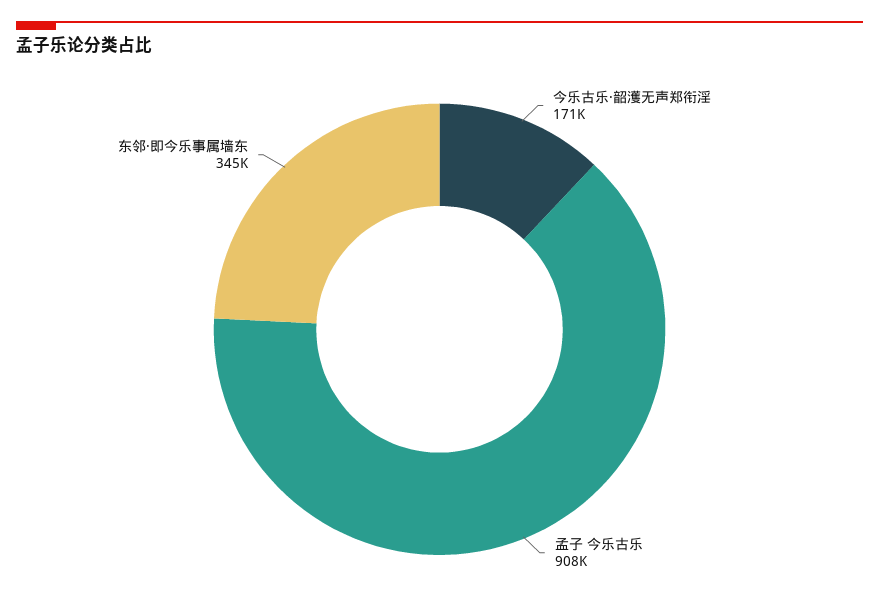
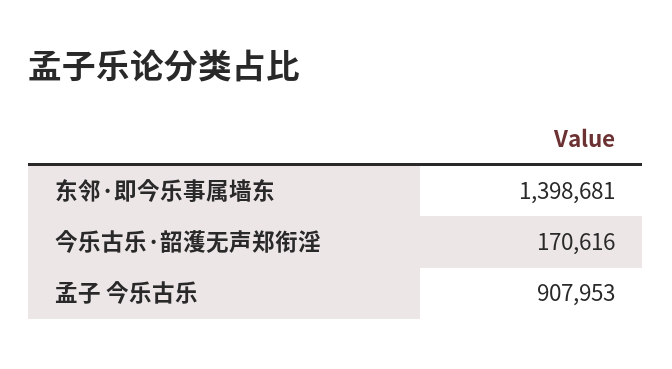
  {
    "今乐古乐·韶濩无声郑衔淫": 170616,
    "孟子 今乐古乐": 907953,
-   "东邻·即今乐事属墙东": 345000
+   "东邻·即今乐事属墙东": 1398681
  }

